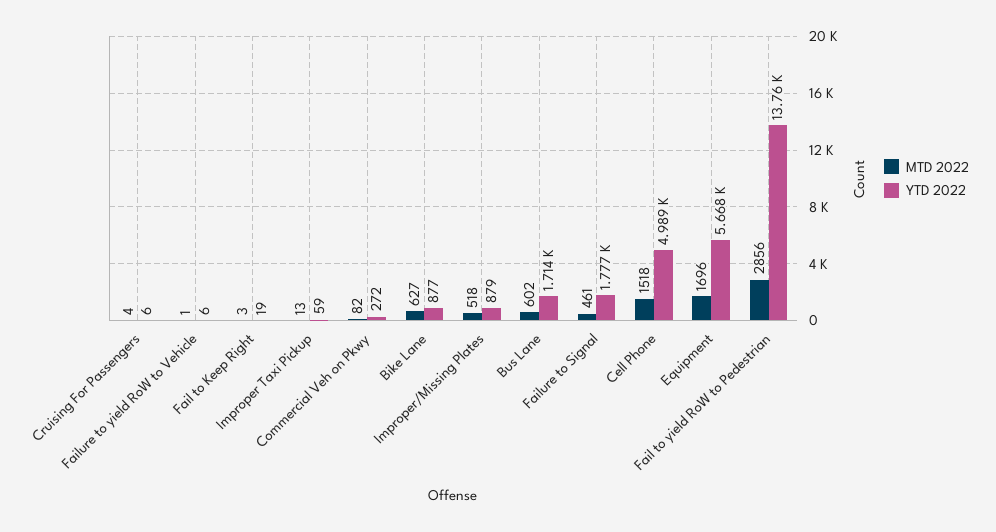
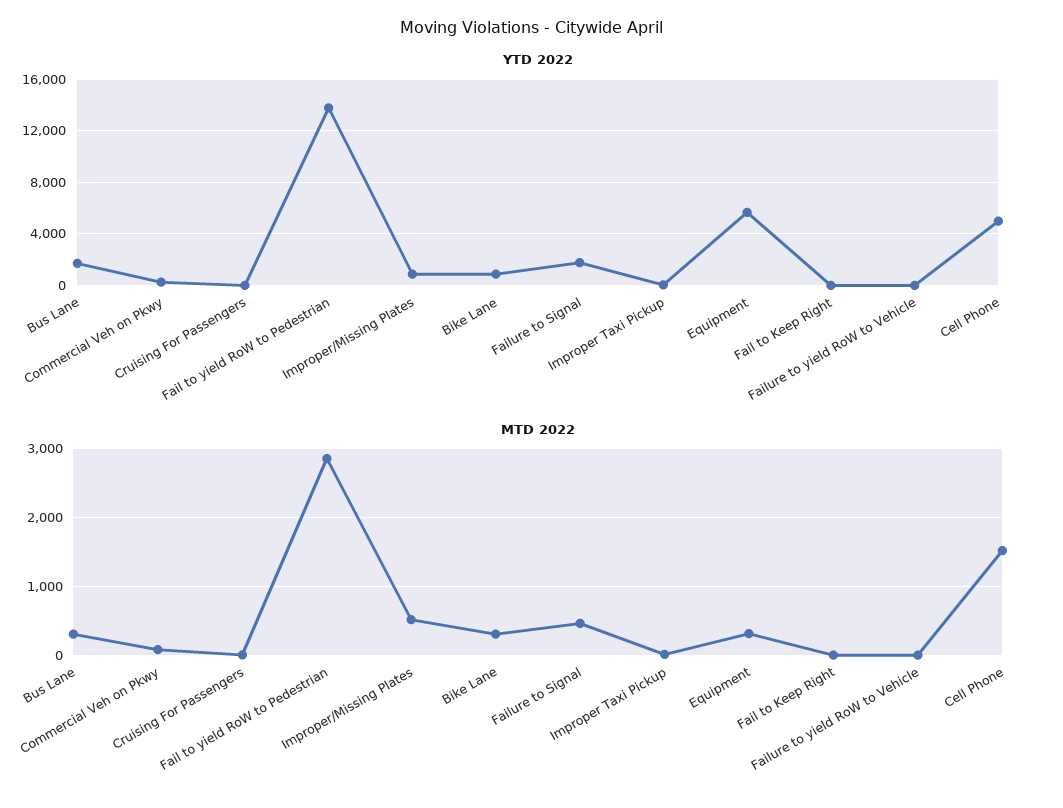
  {
    "MTD 2022": {
      "Cruising For Passengers": 4,
      "Failure to yield RoW to Vehicle": 1,
      "Fail to Keep Right": 3,
      "Improper Taxi Pickup": 13,
      "Commercial Veh on Pkwy": 82,
-     "Bike Lane": 627,
+     "Bike Lane": 300,
      "Improper/Missing Plates": 518,
-     "Bus Lane": 602,
+     "Bus Lane": 300,
      "Failure to Signal": 461,
      "Cell Phone": 1518,
-     "Equipment": 1696,
+     "Equipment": 300,
      "Fail to yield RoW to Pedestrian": 2856
    },
    "YTD 2022": {
      "Cruising For Passengers": 6,
      "Failure to yield RoW to Vehicle": 6,
      "Fail to Keep Right": 19,
      "Improper Taxi Pickup": 59,
      "Commercial Veh on Pkwy": 272,
      "Bike Lane": 877,
      "Improper/Missing Plates": 879,
      "Bus Lane": 1714,
      "Failure to Signal": 1777,
      "Cell Phone": 4989,
      "Equipment": 5668,
      "Fail to yield RoW to Pedestrian": 13760
    }
  }

